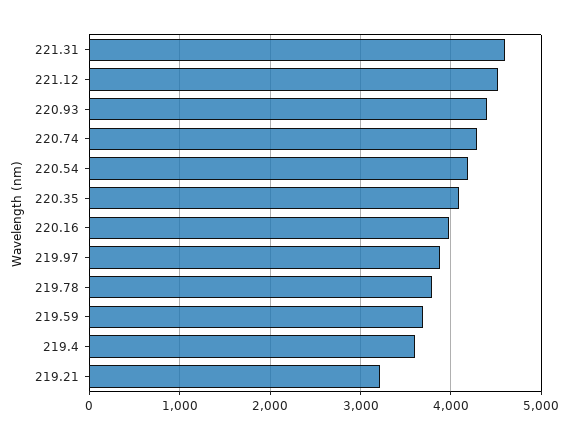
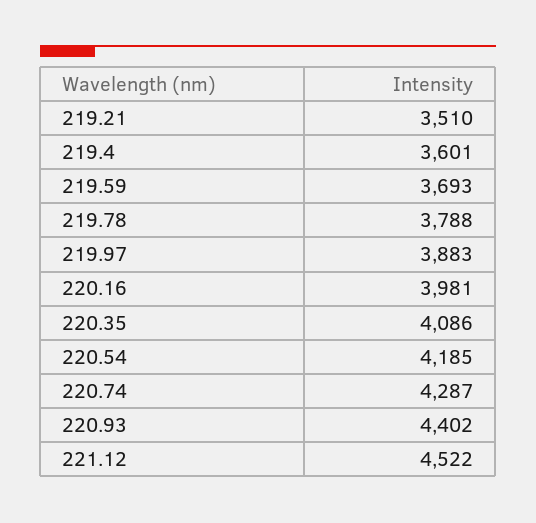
  {
-   "221.31": 4600,
    "221.12": 4522,
    "220.93": 4402,
    "220.74": 4287,
    "220.54": 4185,
    "220.35": 4086,
    "220.16": 3981,
    "219.97": 3883,
    "219.78": 3788,
    "219.59": 3693,
    "219.4": 3601,
-   "219.21": 3200
+   "219.21": 3510
  }

